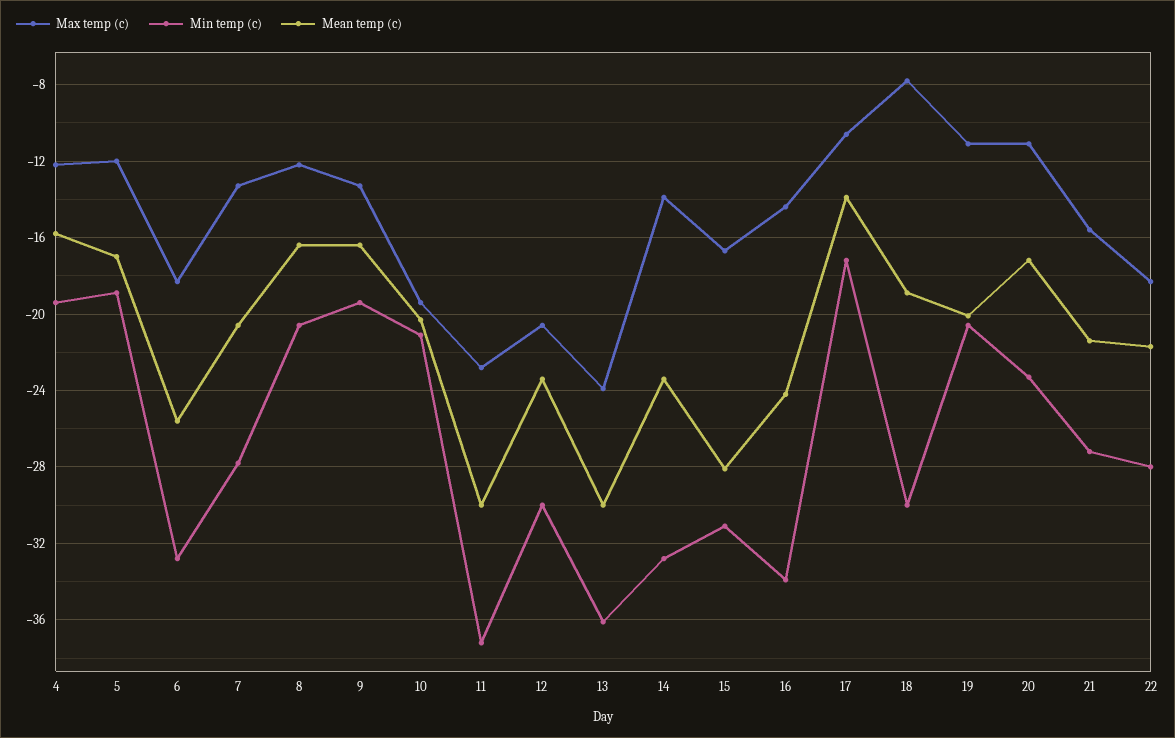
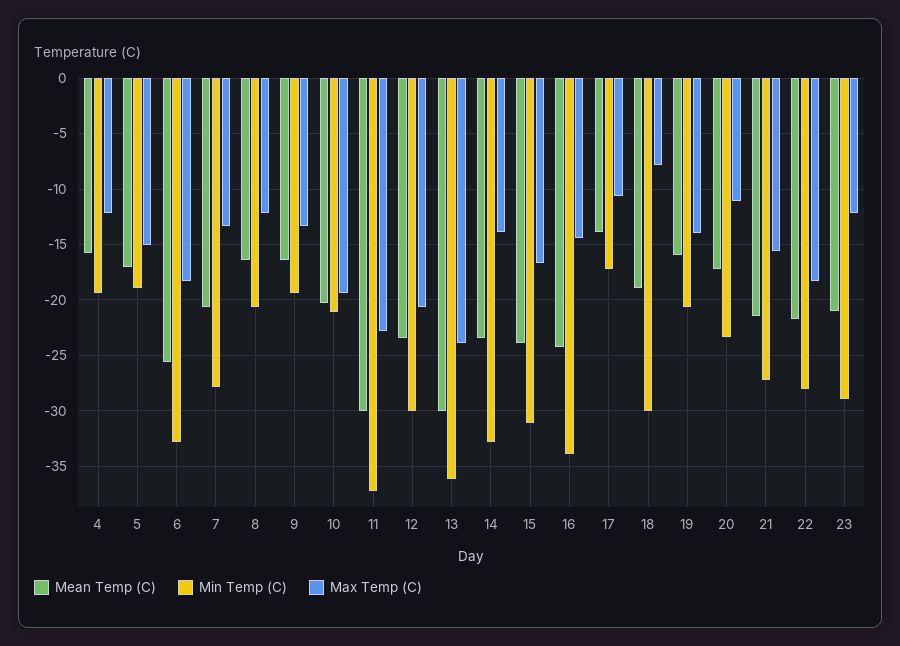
  {
    "Max temp (c)": {
      "4": -12,
-     "5": -12,
+     "5": -15,
      "6": -18.5,
      "7": -13.5,
      "8": -12,
      "9": -13.5,
      "10": -19.5,
      "11": -23,
      "12": -20.5,
      "13": -24,
      "14": -14,
      "15": -16.5,
      "16": -14.5,
      "17": -10.5,
      "18": -8,
-     "19": -11,
+     "19": -14,
      "20": -11,
      "21": -15.5,
-     "22": -18.5
+     "22": -18.5,
+     "23": -12
    },
    "Min temp (c)": {
      "4": -19.5,
      "5": -19,
      "6": -33,
      "7": -28,
      "8": -20.5,
      "9": -19.5,
      "10": -21,
      "11": -37,
      "12": -30,
      "13": -36,
      "14": -33,
      "15": -31,
      "16": -34,
      "17": -17,
      "18": -30,
      "19": -20.5,
      "20": -23.5,
      "21": -27,
-     "22": -28
+     "22": -28,
+     "23": -29
    },
    "Mean temp (c)": {
      "4": -16,
      "5": -17,
      "6": -25.5,
      "7": -20.5,
      "8": -16.5,
      "9": -16.5,
      "10": -20.5,
      "11": -30,
      "12": -23.5,
      "13": -30,
      "14": -23.5,
-     "15": -28,
+     "15": -24,
      "16": -24,
      "17": -14,
      "18": -19,
-     "19": -20,
+     "19": -16,
      "20": -17,
      "21": -21.5,
-     "22": -21.5
+     "22": -21.5,
+     "23": -21
    }
  }

